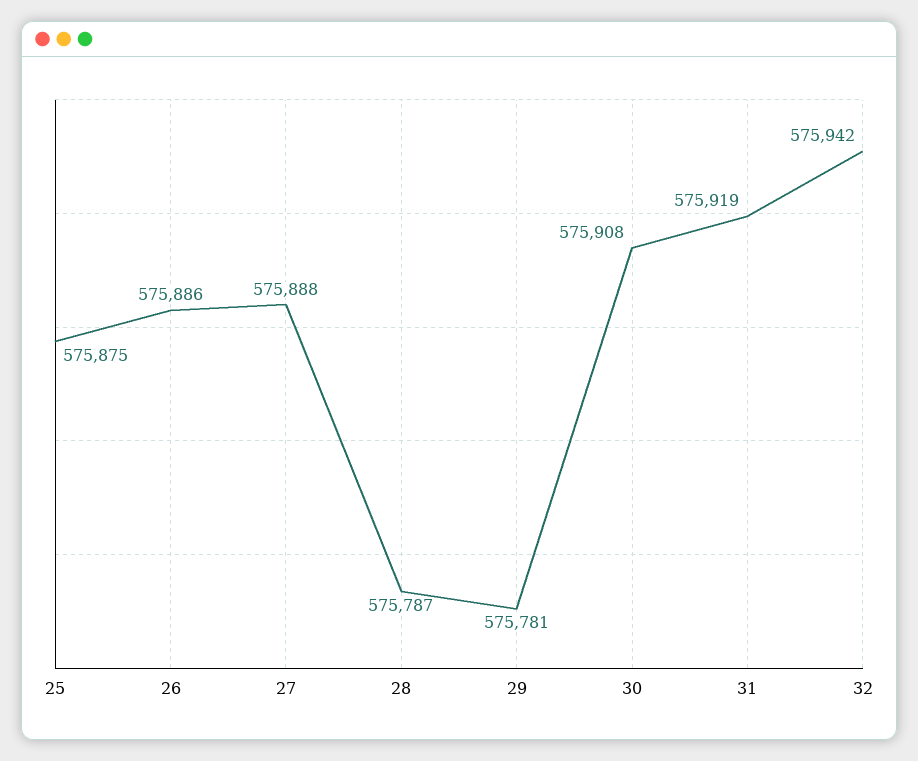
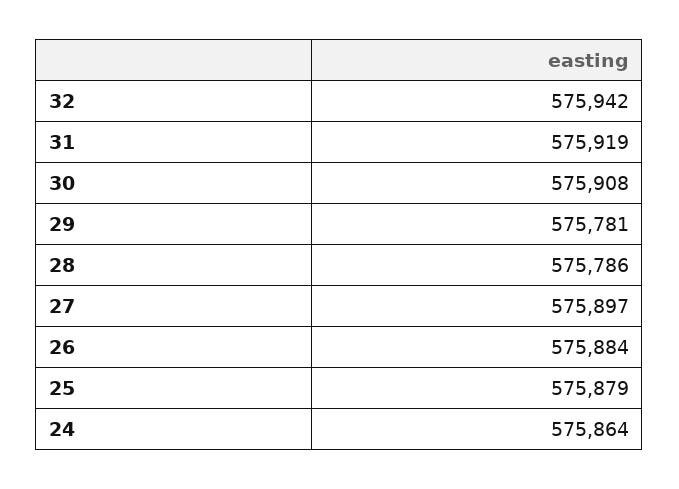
  {
-   "25": 575875,
+   "25": 575879,
-   "26": 575886,
+   "26": 575884,
-   "27": 575888,
+   "27": 575897,
-   "28": 575787,
+   "28": 575786,
    "29": 575781,
    "30": 575908,
    "31": 575919,
-   "32": 575942
+   "32": 575942,
+   "24": 575864
  }

